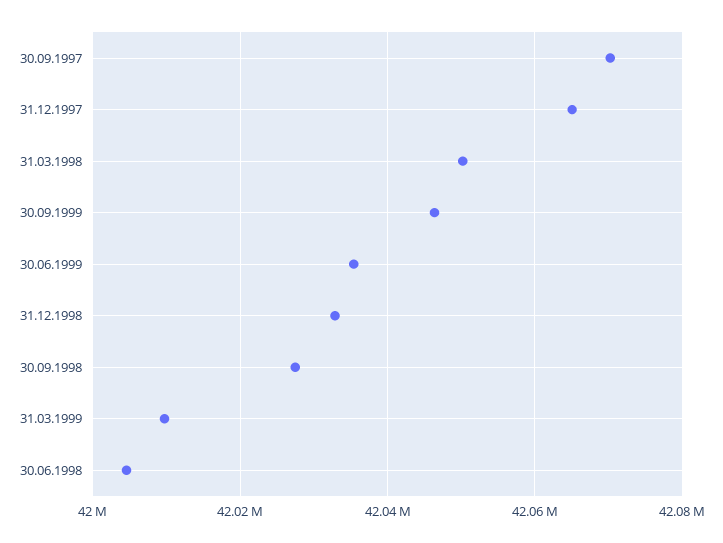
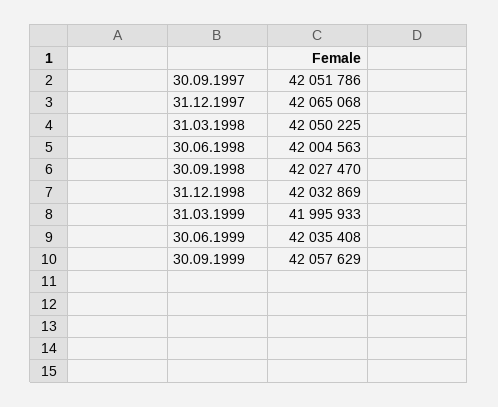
  {
-   "30.09.1997": 42070000,
+   "30.09.1997": 42051786,
    "31.12.1997": 42065068,
    "31.03.1998": 42050225,
-   "30.09.1999": 42046000,
+   "30.09.1999": 42057629,
    "30.06.1999": 42035408,
    "31.12.1998": 42032869,
    "30.09.1998": 42027470,
-   "31.03.1999": 42010000,
+   "31.03.1999": 41995933,
    "30.06.1998": 42004563
  }

